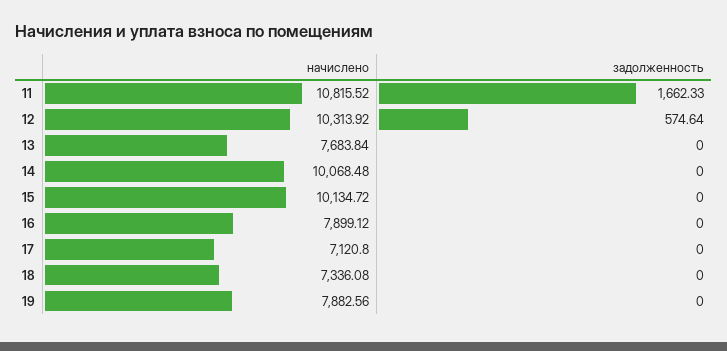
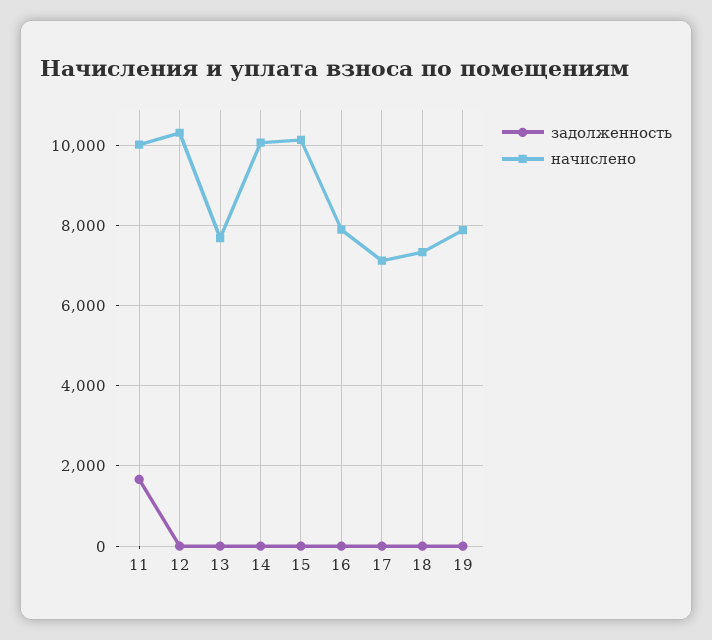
  {
    "начислено": {
-     "11": 10815.52,
+     "11": 10000,
      "12": 10313.92,
      "13": 7683.84,
      "14": 10068.48,
      "15": 10134.72,
      "16": 7899.12,
      "17": 7120.8,
      "18": 7336.08,
      "19": 7882.56
    },
    "задолженность": {
      "11": 1662.33,
-     "12": 574.64,
+     "12": 0,
      "13": 0,
      "14": 0,
      "15": 0,
      "16": 0,
      "17": 0,
      "18": 0,
      "19": 0
    }
  }

